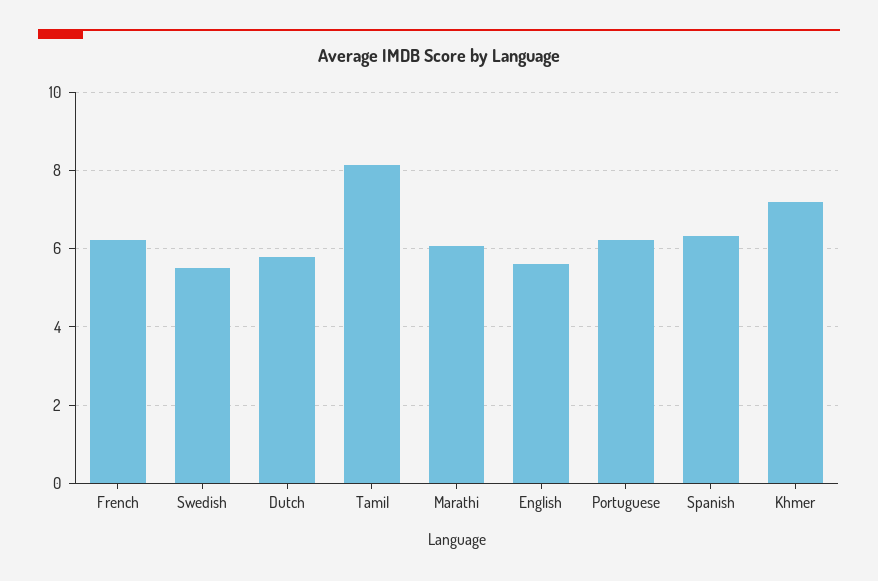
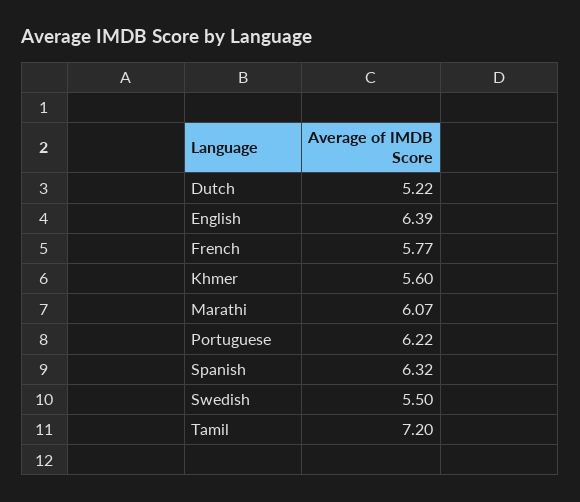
  {
-   "French": 6.2,
+   "French": 5.77,
    "Swedish": 5.5,
-   "Dutch": 5.8,
+   "Dutch": 5.22,
-   "Tamil": 8.2,
+   "Tamil": 7.2,
    "Marathi": 6.07,
-   "English": 5.6,
+   "English": 6.39,
    "Portuguese": 6.22,
    "Spanish": 6.32,
-   "Khmer": 7.2
+   "Khmer": 5.6
  }

